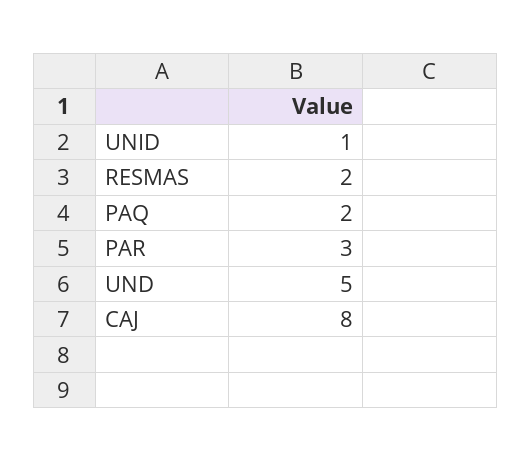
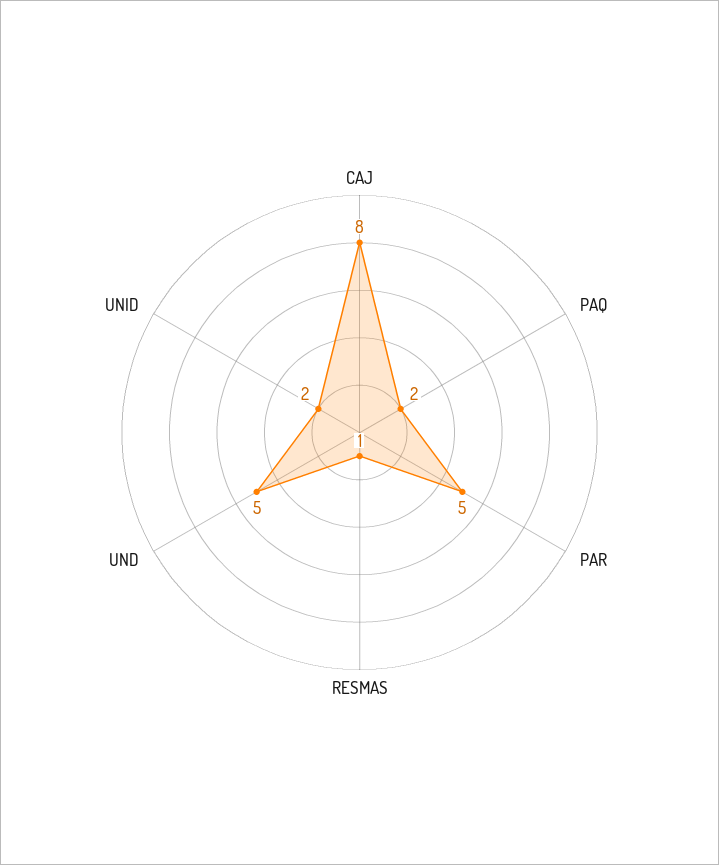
  {
-   "UNID": 1,
+   "UNID": 2,
-   "RESMAS": 2,
+   "RESMAS": 1,
    "PAQ": 2,
-   "PAR": 3,
+   "PAR": 5,
    "UND": 5,
    "CAJ": 8
  }

